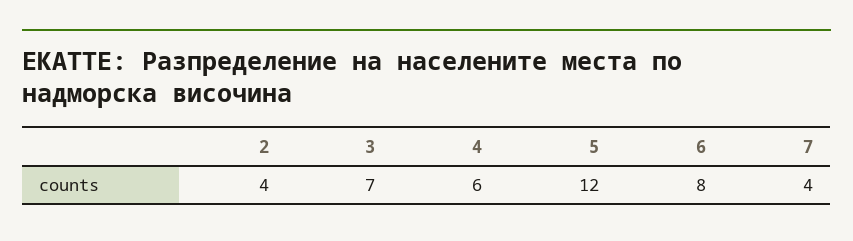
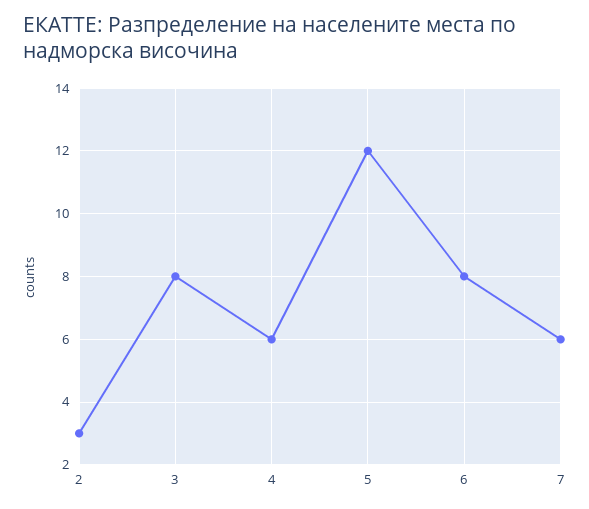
  {
-   "2": 4,
+   "2": 3,
-   "3": 7,
+   "3": 8,
    "4": 6,
    "5": 12,
    "6": 8,
-   "7": 4
+   "7": 6
  }

